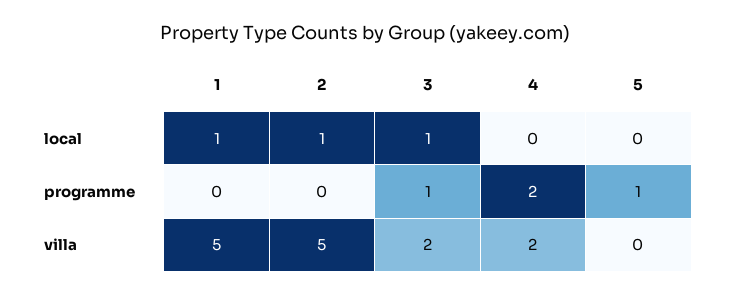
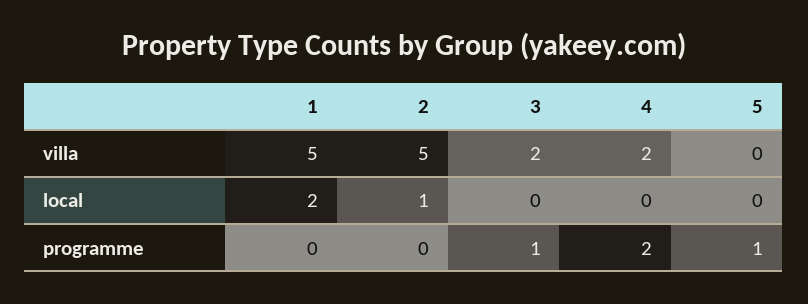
  {
    "1": {
-     "local": 1,
+     "local": 2,
      "programme": 0,
      "villa": 5
    },
    "2": {
      "local": 1,
      "programme": 0,
      "villa": 5
    },
    "3": {
-     "local": 1,
+     "local": 0,
      "programme": 1,
      "villa": 2
    },
    "4": {
      "local": 0,
      "programme": 2,
      "villa": 2
    },
    "5": {
      "local": 0,
      "programme": 1,
      "villa": 0
    }
  }

